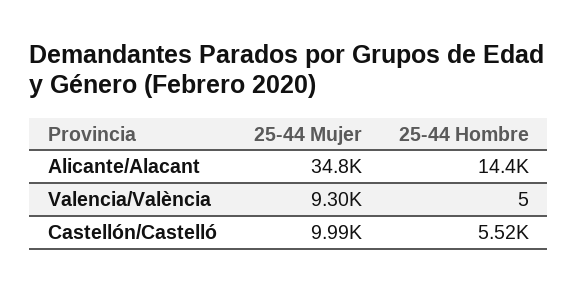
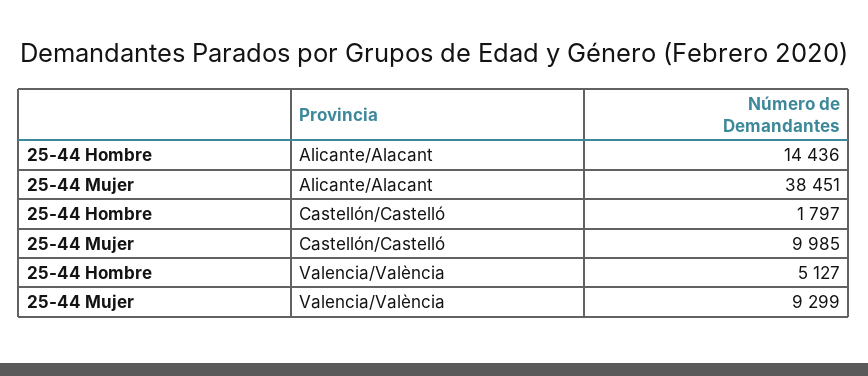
  {
    "25-44 Mujer": {
-     "Alicante/Alacant": 34800,
+     "Alicante/Alacant": 38451,
      "Valencia/València": 9299,
      "Castellón/Castelló": 9985
    },
    "25-44 Hombre": {
      "Alicante/Alacant": 14436,
-     "Valencia/València": 5,
+     "Valencia/València": 5127,
-     "Castellón/Castelló": 5520
+     "Castellón/Castelló": 1797
    }
  }

